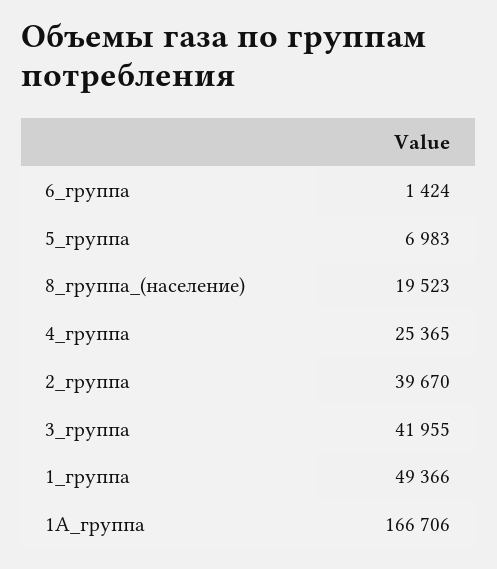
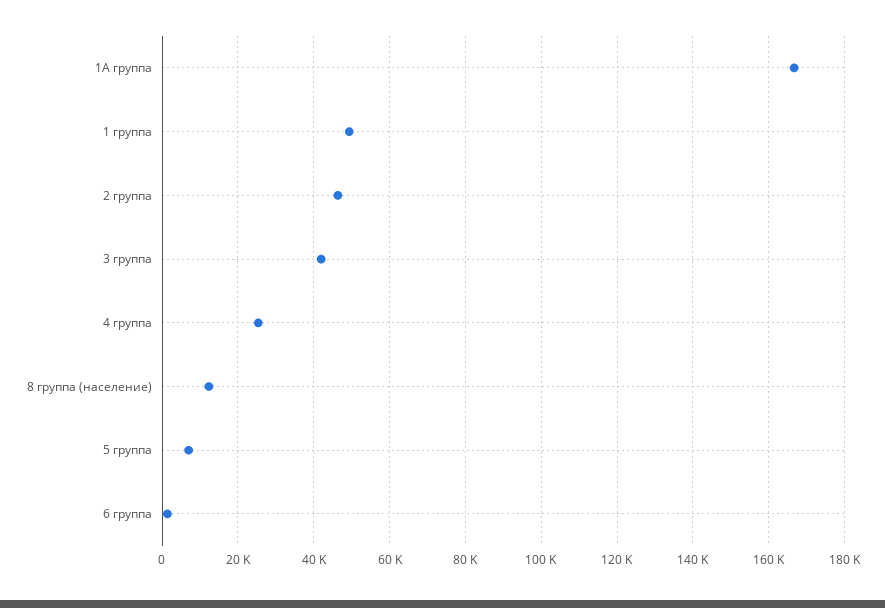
  {
    "6_группа": 1424,
    "5_группа": 6983,
-   "8_группа_(население)": 19523,
+   "8_группа_(население)": 12000,
    "4_группа": 25365,
-   "2_группа": 39670,
+   "2_группа": 46000,
    "3_группа": 41955,
    "1_группа": 49366,
    "1А_группа": 166706
  }

